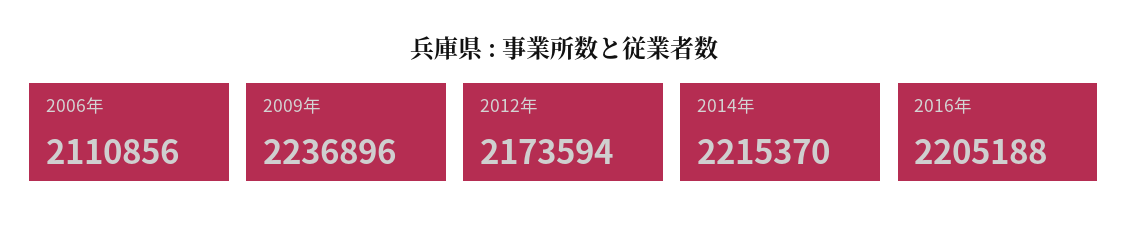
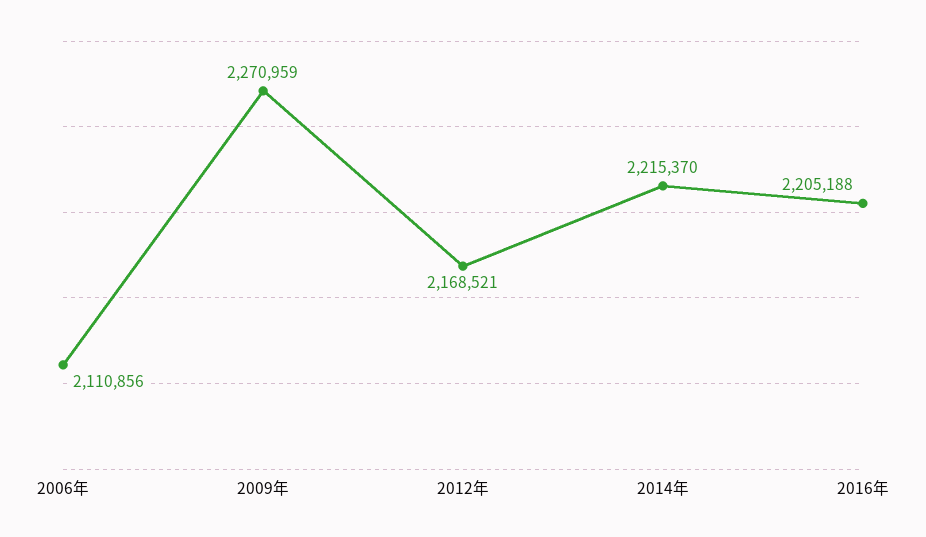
  {
    "2006年": 2110856,
-   "2009年": 2236896,
+   "2009年": 2270959,
-   "2012年": 2173594,
+   "2012年": 2168521,
    "2014年": 2215370,
    "2016年": 2205188
  }

